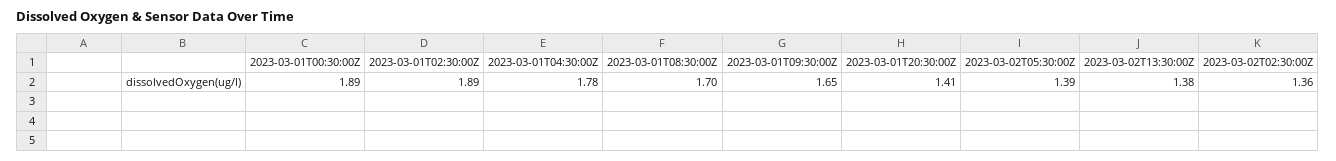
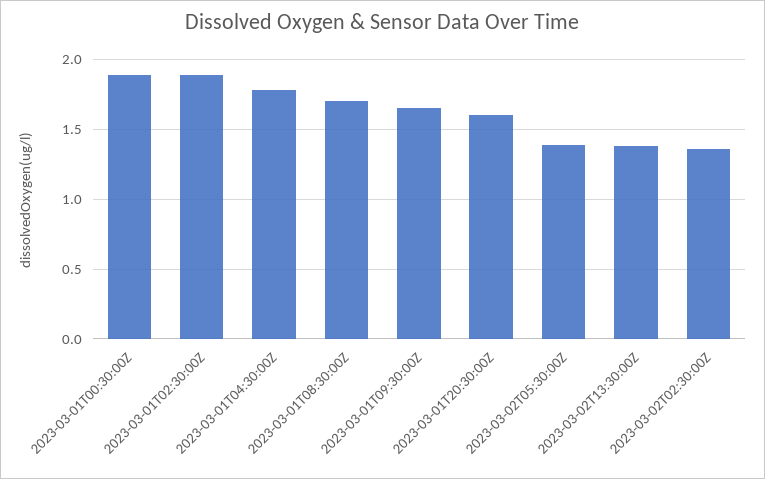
  {
    "2023-03-01T00:30:00Z": 1.89,
    "2023-03-01T02:30:00Z": 1.89,
    "2023-03-01T04:30:00Z": 1.78,
    "2023-03-01T08:30:00Z": 1.7,
    "2023-03-01T09:30:00Z": 1.65,
-   "2023-03-01T20:30:00Z": 1.41,
+   "2023-03-01T20:30:00Z": 1.6,
    "2023-03-02T05:30:00Z": 1.39,
    "2023-03-02T13:30:00Z": 1.38,
    "2023-03-02T02:30:00Z": 1.36
  }

